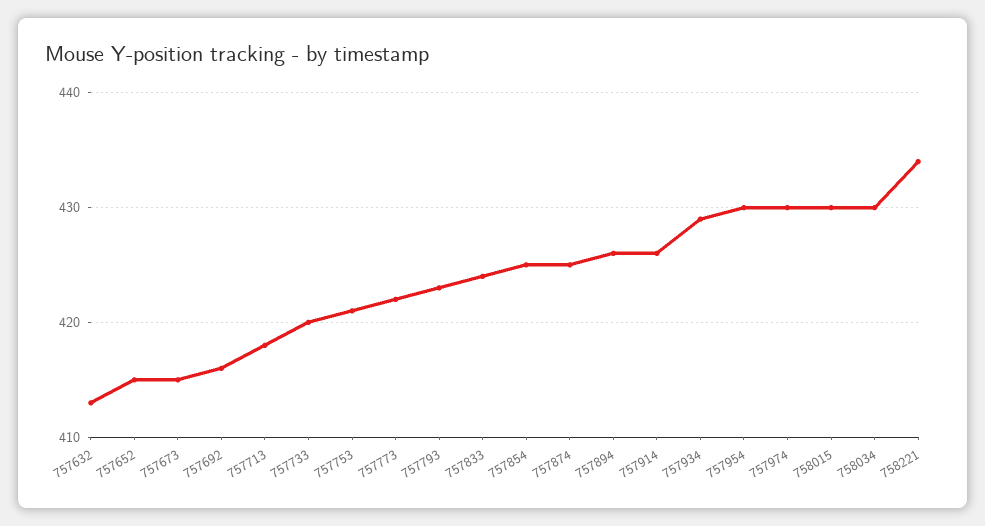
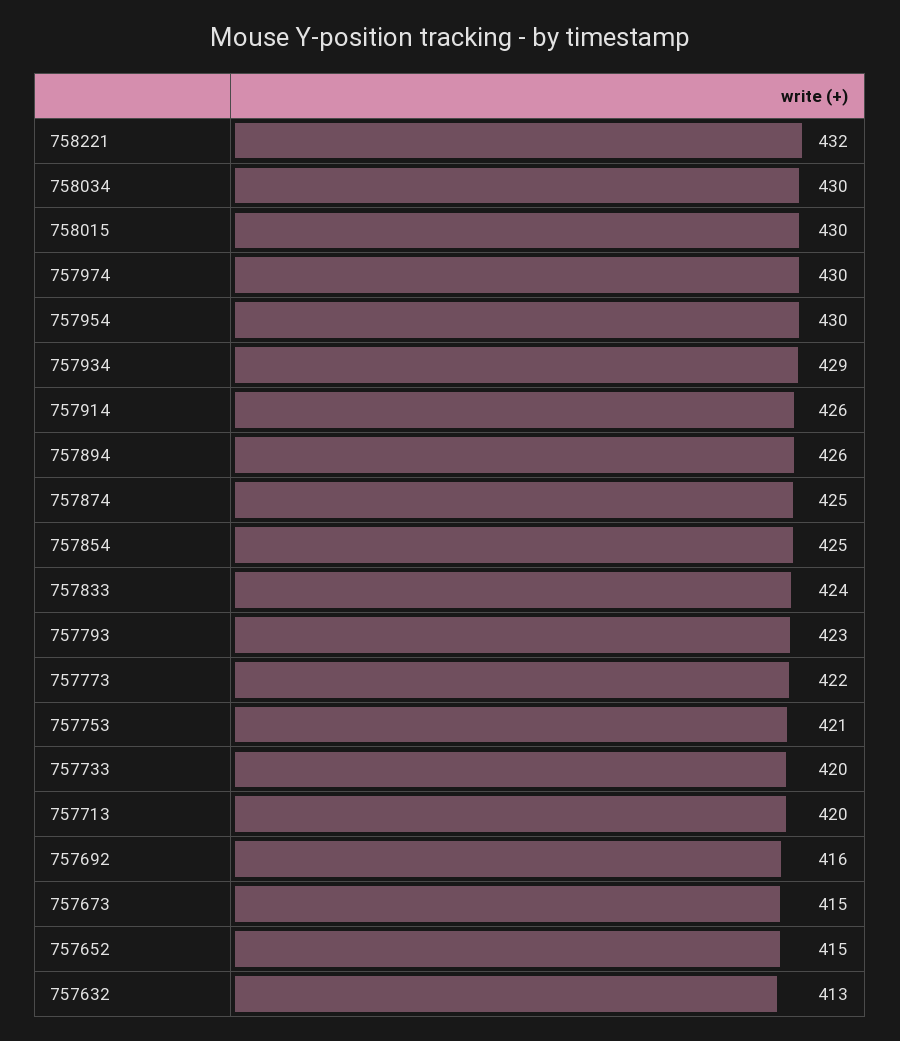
  {
    "757632": 413,
    "757652": 415,
    "757673": 415,
    "757692": 416,
-   "757713": 418,
+   "757713": 420,
    "757733": 420,
    "757753": 421,
    "757773": 422,
    "757793": 423,
    "757833": 424,
    "757854": 425,
    "757874": 425,
    "757894": 426,
    "757914": 426,
    "757934": 429,
    "757954": 430,
    "757974": 430,
    "758015": 430,
    "758034": 430,
-   "758221": 434
+   "758221": 432
  }

